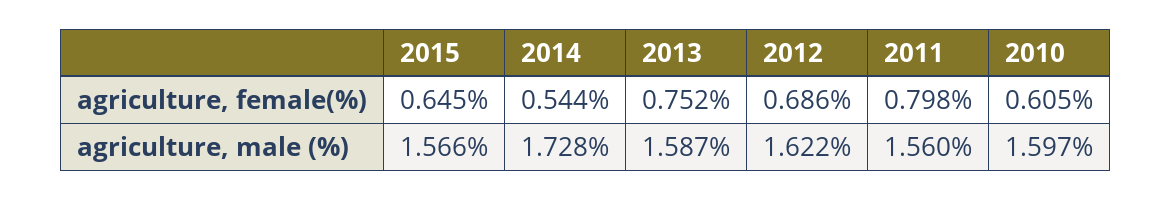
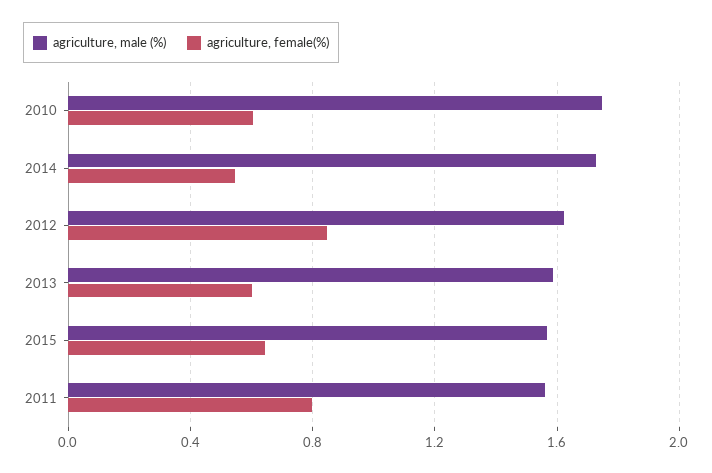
  {
    "agriculture, female(%)": {
      "2015": 0.645,
      "2014": 0.544,
-     "2013": 0.752,
+     "2013": 0.6,
-     "2012": 0.686,
+     "2012": 0.85,
      "2011": 0.798,
      "2010": 0.605
    },
    "agriculture, male (%)": {
      "2015": 1.566,
      "2014": 1.728,
      "2013": 1.587,
      "2012": 1.622,
      "2011": 1.56,
-     "2010": 1.597
+     "2010": 1.75
    }
  }

